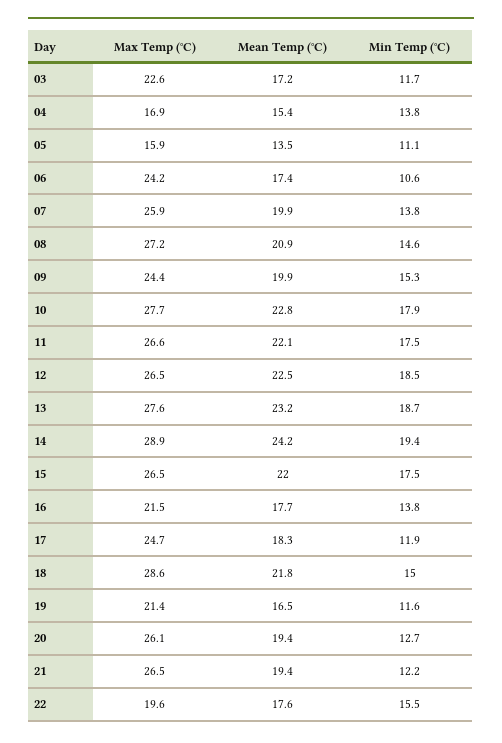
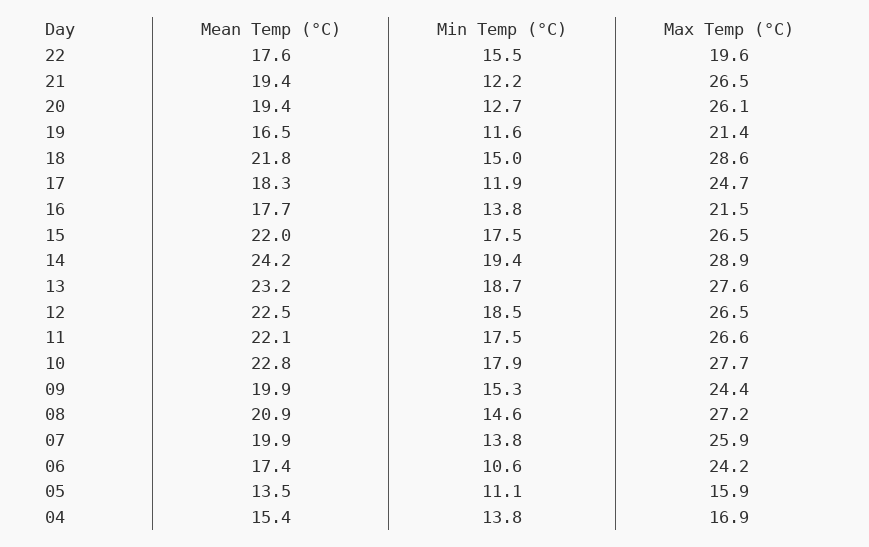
  {
    "Max Temp (°C)": {
-     "03": 22.6,
      "04": 16.9,
      "05": 15.9,
      "06": 24.2,
      "07": 25.9,
      "08": 27.2,
      "09": 24.4,
      "10": 27.7,
      "11": 26.6,
      "12": 26.5,
      "13": 27.6,
      "14": 28.9,
      "15": 26.5,
      "16": 21.5,
      "17": 24.7,
      "18": 28.6,
      "19": 21.4,
      "20": 26.1,
      "21": 26.5,
      "22": 19.6
    },
    "Mean Temp (°C)": {
-     "03": 17.2,
      "04": 15.4,
      "05": 13.5,
      "06": 17.4,
      "07": 19.9,
      "08": 20.9,
      "09": 19.9,
      "10": 22.8,
      "11": 22.1,
      "12": 22.5,
      "13": 23.2,
      "14": 24.2,
      "15": 22,
      "16": 17.7,
      "17": 18.3,
      "18": 21.8,
      "19": 16.5,
      "20": 19.4,
      "21": 19.4,
      "22": 17.6
    },
    "Min Temp (°C)": {
-     "03": 11.7,
      "04": 13.8,
      "05": 11.1,
      "06": 10.6,
      "07": 13.8,
      "08": 14.6,
      "09": 15.3,
      "10": 17.9,
      "11": 17.5,
      "12": 18.5,
      "13": 18.7,
      "14": 19.4,
      "15": 17.5,
      "16": 13.8,
      "17": 11.9,
      "18": 15,
      "19": 11.6,
      "20": 12.7,
      "21": 12.2,
      "22": 15.5
    }
  }

